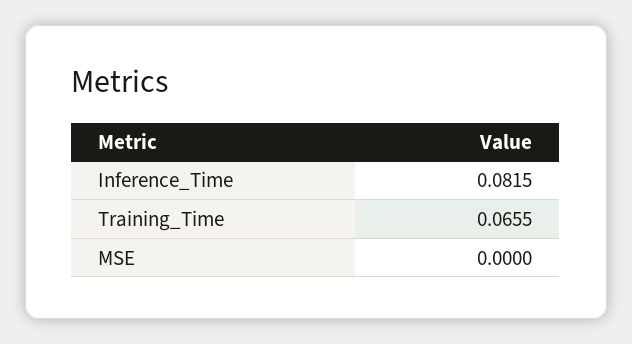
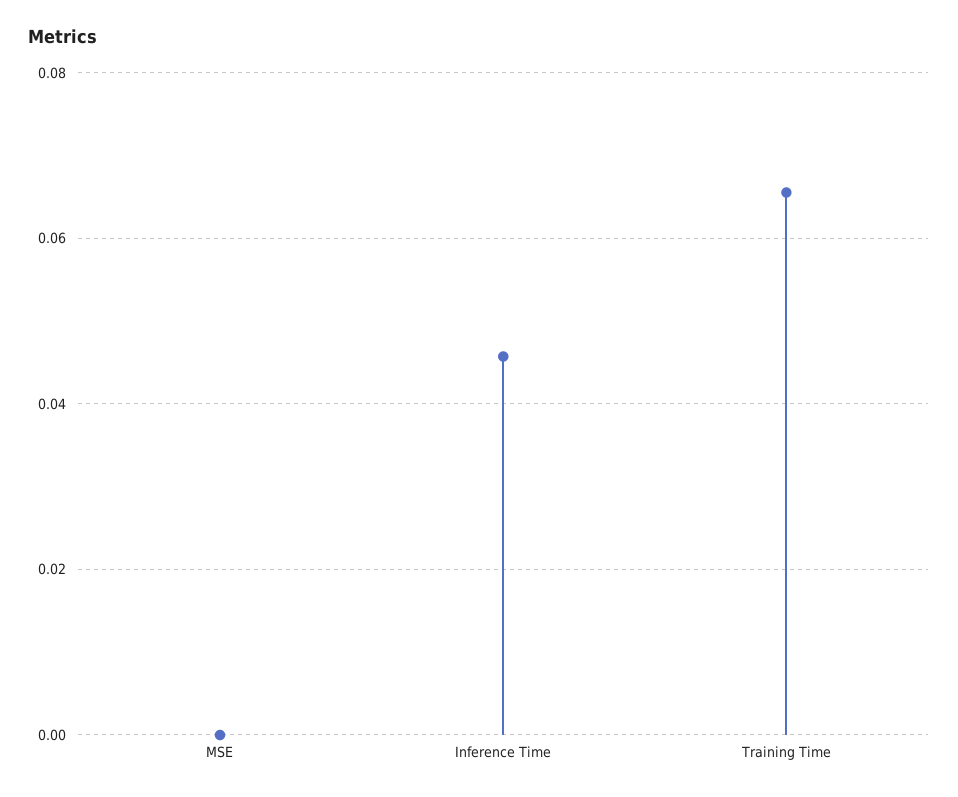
  {
-   "Inference_Time": 0.0815,
+   "Inference_Time": 0.046,
    "Training_Time": 0.0655,
    "MSE": 0
  }

